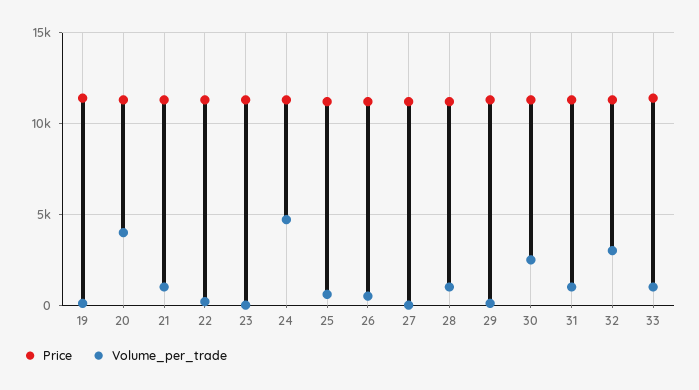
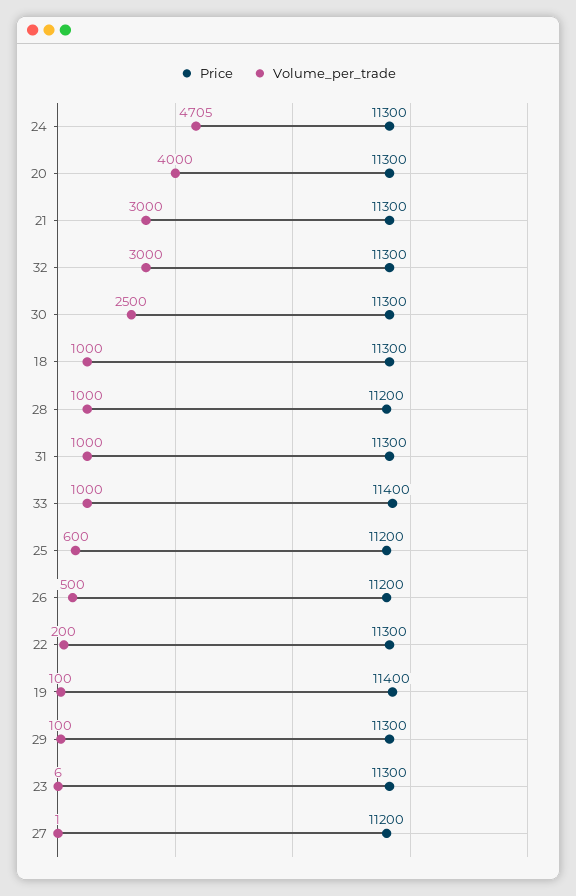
  {
    "Price": {
      "19": 11400,
      "20": 11300,
      "21": 11300,
      "22": 11300,
      "23": 11300,
      "24": 11300,
      "25": 11200,
      "26": 11200,
      "27": 11200,
      "28": 11200,
      "29": 11300,
      "30": 11300,
      "31": 11300,
      "32": 11300,
-     "33": 11400
+     "33": 11400,
+     "18": 11300
    },
    "Volume_per_trade": {
      "19": 100,
      "20": 4000,
-     "21": 1000,
+     "21": 3000,
      "22": 200,
      "23": 6,
      "24": 4705,
      "25": 600,
      "26": 500,
      "27": 1,
      "28": 1000,
      "29": 100,
      "30": 2500,
      "31": 1000,
      "32": 3000,
-     "33": 1000
+     "33": 1000,
+     "18": 1000
    }
  }

